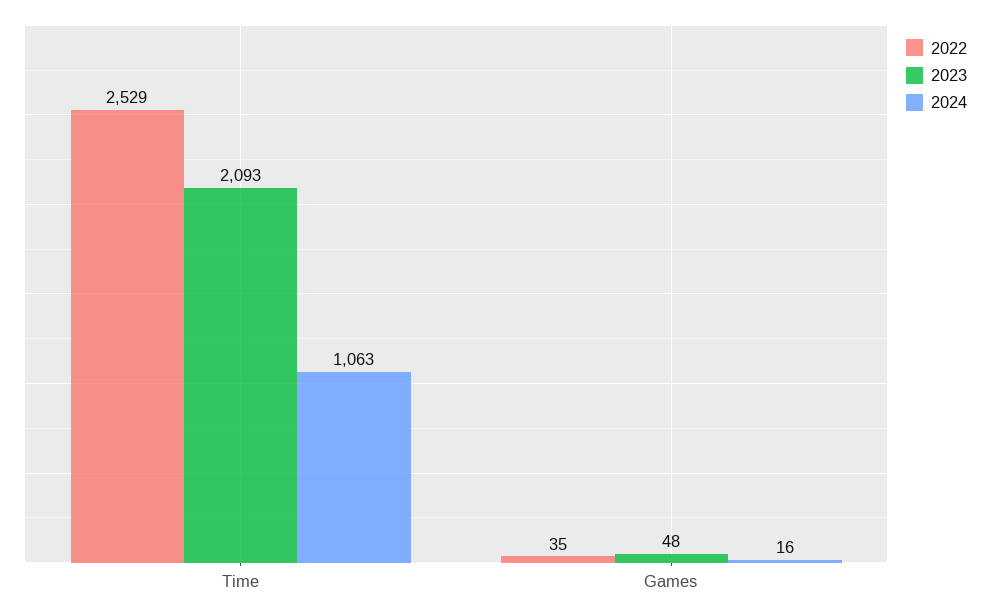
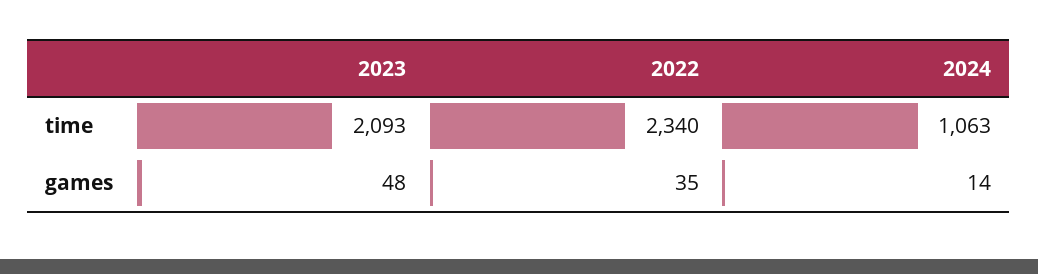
  {
    "2022": {
-     "Time": 2529,
+     "Time": 2340,
      "Games": 35
    },
    "2023": {
      "Time": 2093,
      "Games": 48
    },
    "2024": {
      "Time": 1063,
-     "Games": 16
+     "Games": 14
    }
  }

